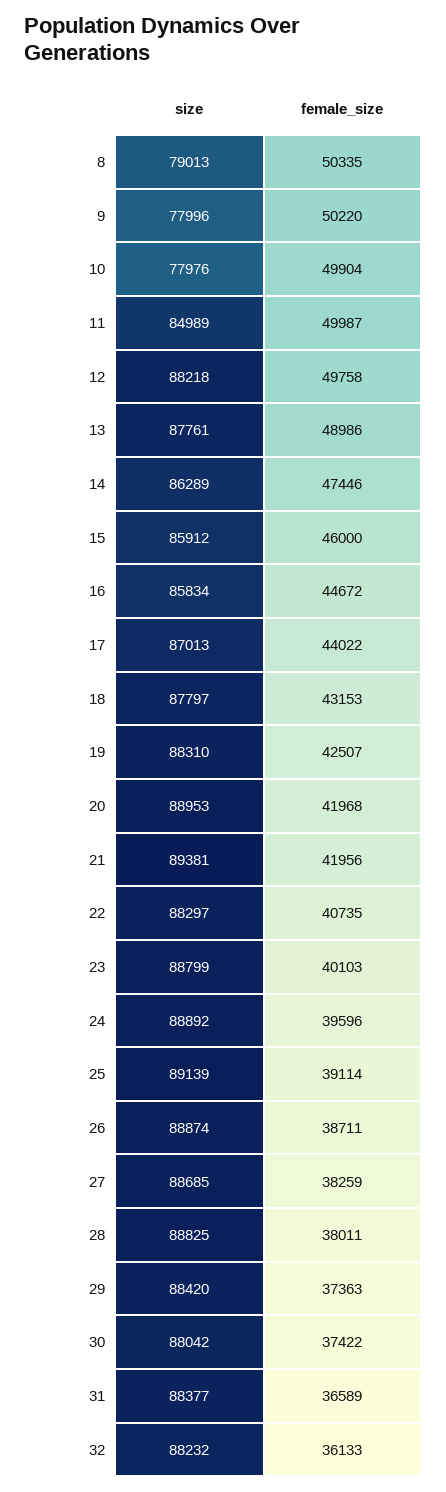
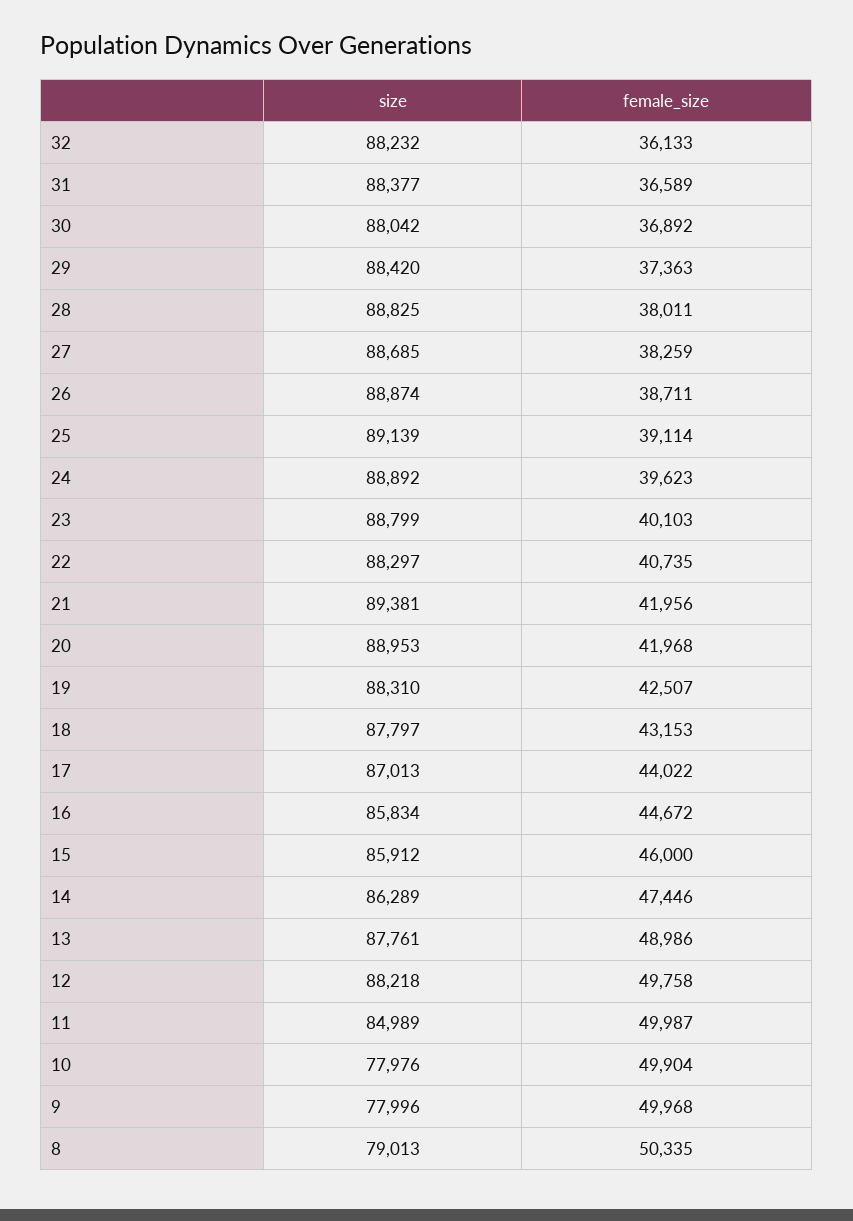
  {
    "size": {
      "8": 79013,
      "9": 77996,
      "10": 77976,
      "11": 84989,
      "12": 88218,
      "13": 87761,
      "14": 86289,
      "15": 85912,
      "16": 85834,
      "17": 87013,
      "18": 87797,
      "19": 88310,
      "20": 88953,
      "21": 89381,
      "22": 88297,
      "23": 88799,
      "24": 88892,
      "25": 89139,
      "26": 88874,
      "27": 88685,
      "28": 88825,
      "29": 88420,
      "30": 88042,
      "31": 88377,
      "32": 88232
    },
    "female_size": {
      "8": 50335,
-     "9": 50220,
+     "9": 49968,
      "10": 49904,
      "11": 49987,
      "12": 49758,
      "13": 48986,
      "14": 47446,
      "15": 46000,
      "16": 44672,
      "17": 44022,
      "18": 43153,
      "19": 42507,
      "20": 41968,
      "21": 41956,
      "22": 40735,
      "23": 40103,
-     "24": 39596,
+     "24": 39623,
      "25": 39114,
      "26": 38711,
      "27": 38259,
      "28": 38011,
      "29": 37363,
-     "30": 37422,
+     "30": 36892,
      "31": 36589,
      "32": 36133
    }
  }

